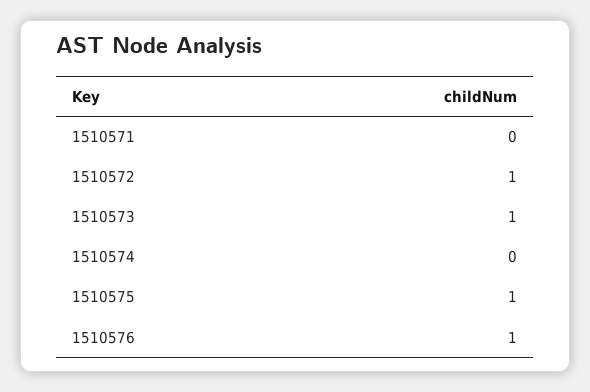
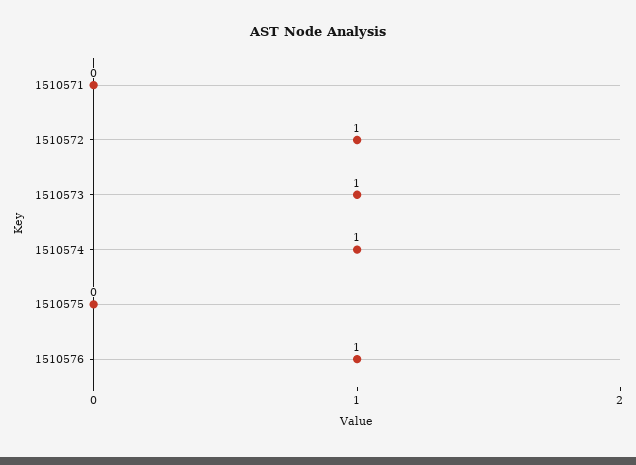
  {
    "1510571": 0,
    "1510572": 1,
    "1510573": 1,
-   "1510574": 0,
+   "1510574": 1,
-   "1510575": 1,
+   "1510575": 0,
    "1510576": 1
  }

